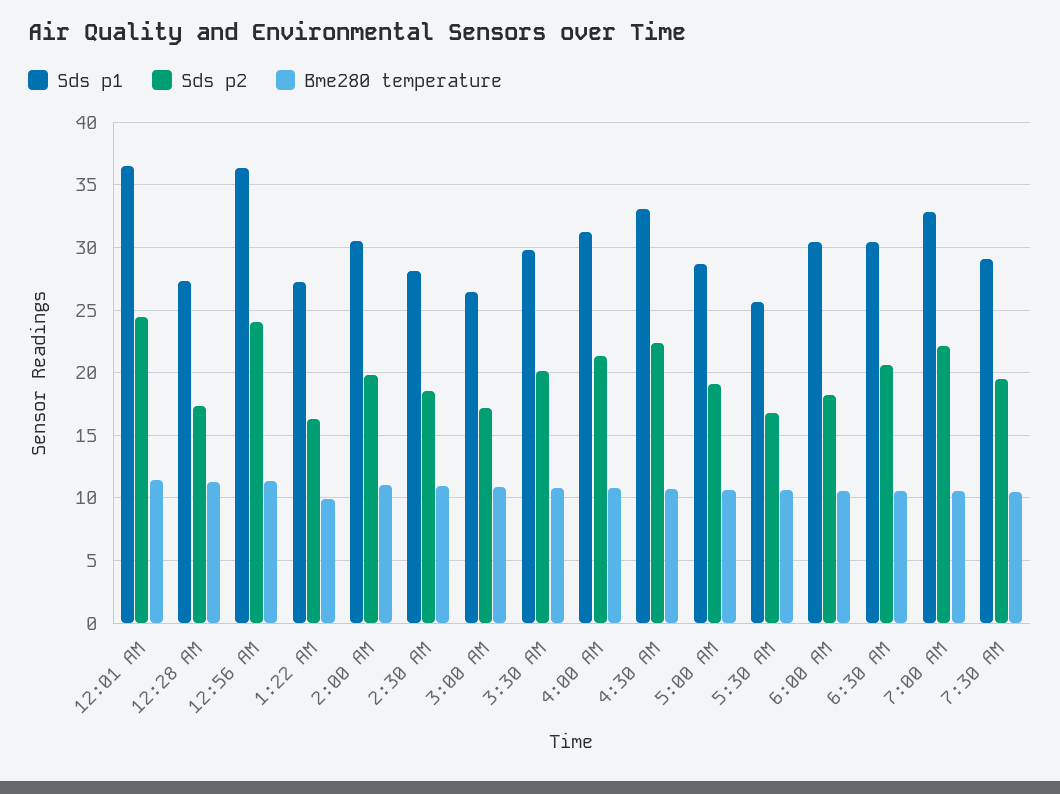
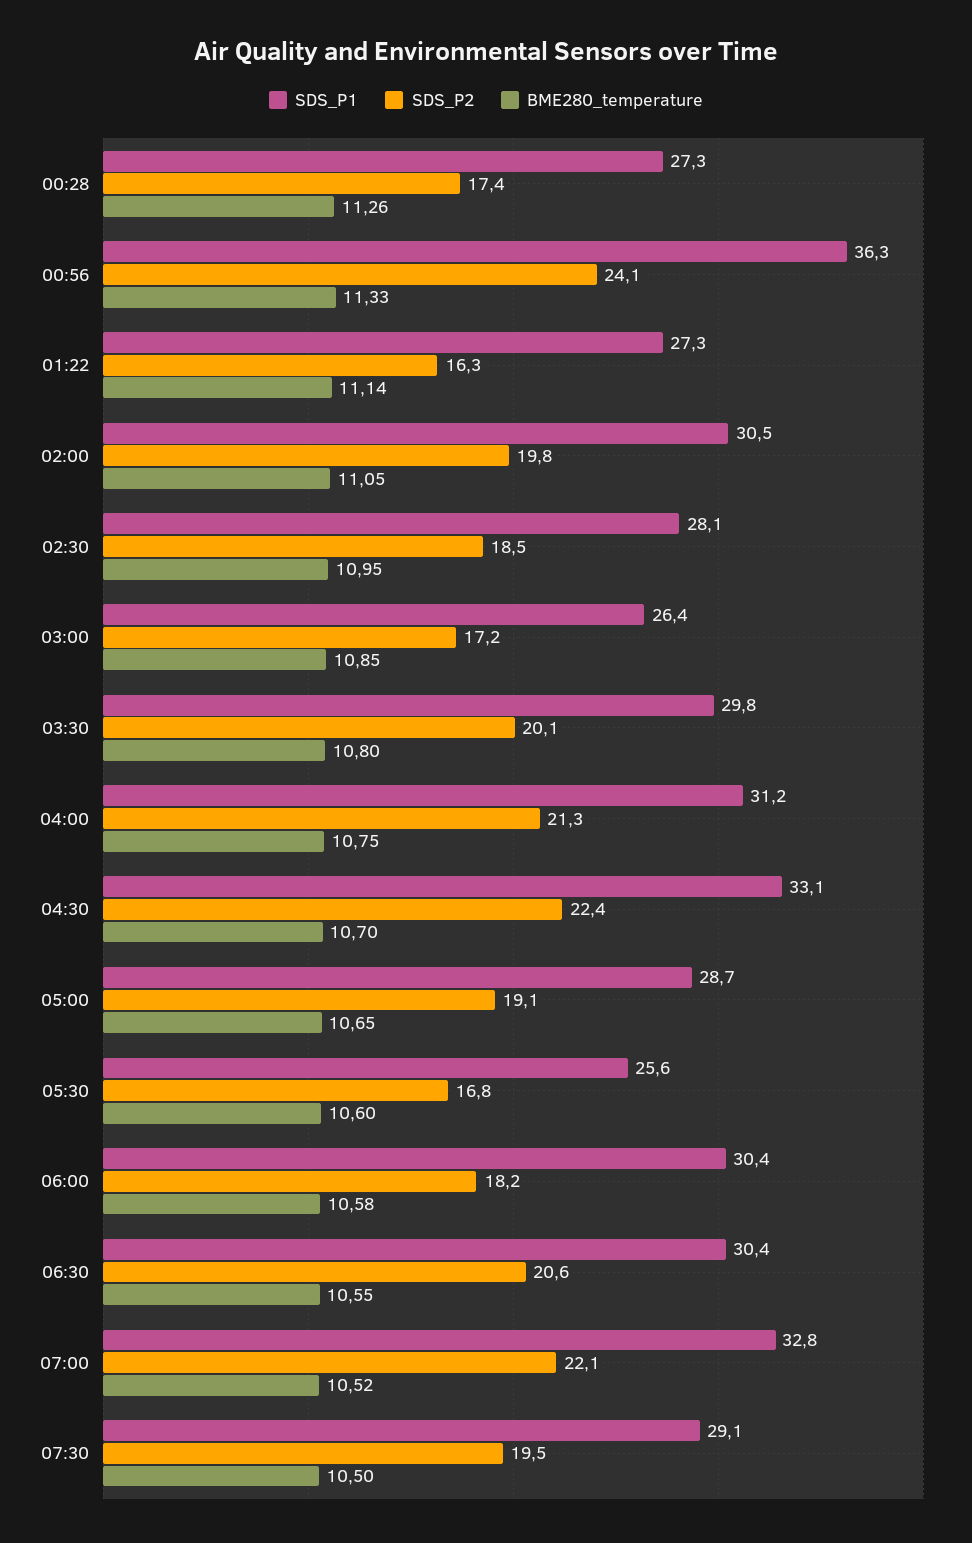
  {
    "Sds p1": {
-     "12:01 AM": 36.5,
      "12:28 AM": 27.3,
      "12:56 AM": 36.3,
      "1:22 AM": 27.3,
      "2:00 AM": 30.5,
      "2:30 AM": 28.1,
      "3:00 AM": 26.4,
      "3:30 AM": 29.8,
      "4:00 AM": 31.2,
      "4:30 AM": 33.1,
      "5:00 AM": 28.7,
      "5:30 AM": 25.6,
      "6:00 AM": 30.4,
      "6:30 AM": 30.4,
      "7:00 AM": 32.8,
      "7:30 AM": 29.1
    },
    "Sds p2": {
-     "12:01 AM": 24.5,
      "12:28 AM": 17.4,
      "12:56 AM": 24.1,
      "1:22 AM": 16.3,
      "2:00 AM": 19.8,
      "2:30 AM": 18.5,
      "3:00 AM": 17.2,
      "3:30 AM": 20.1,
      "4:00 AM": 21.3,
      "4:30 AM": 22.4,
      "5:00 AM": 19.1,
      "5:30 AM": 16.8,
      "6:00 AM": 18.2,
      "6:30 AM": 20.6,
      "7:00 AM": 22.1,
      "7:30 AM": 19.5
    },
    "Bme280 temperature": {
-     "12:01 AM": 11.5,
      "12:28 AM": 11.26,
      "12:56 AM": 11.33,
-     "1:22 AM": 10,
+     "1:22 AM": 11.14,
      "2:00 AM": 11.05,
      "2:30 AM": 10.95,
      "3:00 AM": 10.85,
      "3:30 AM": 10.8,
      "4:00 AM": 10.75,
      "4:30 AM": 10.7,
      "5:00 AM": 10.65,
      "5:30 AM": 10.6,
      "6:00 AM": 10.58,
      "6:30 AM": 10.55,
      "7:00 AM": 10.52,
      "7:30 AM": 10.5
    }
  }

